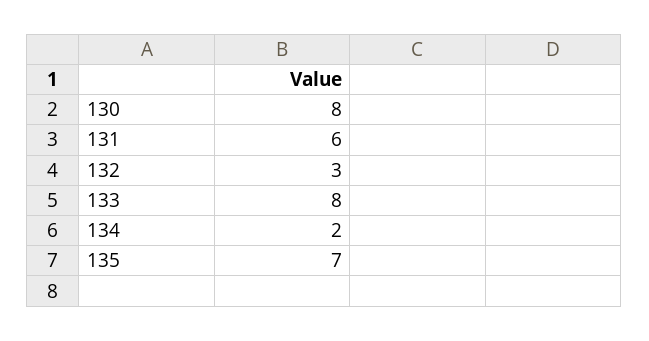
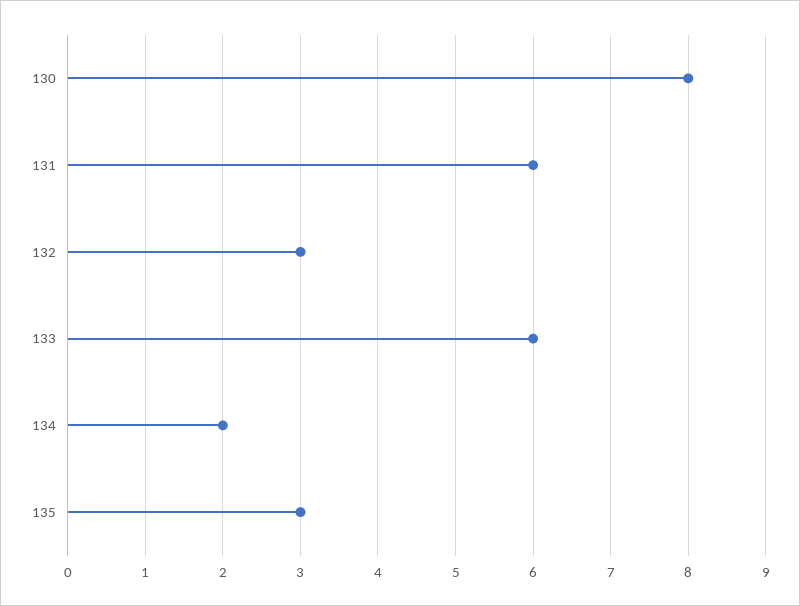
  {
    "130": 8,
    "131": 6,
    "132": 3,
-   "133": 8,
+   "133": 6,
    "134": 2,
-   "135": 7
+   "135": 3
  }

